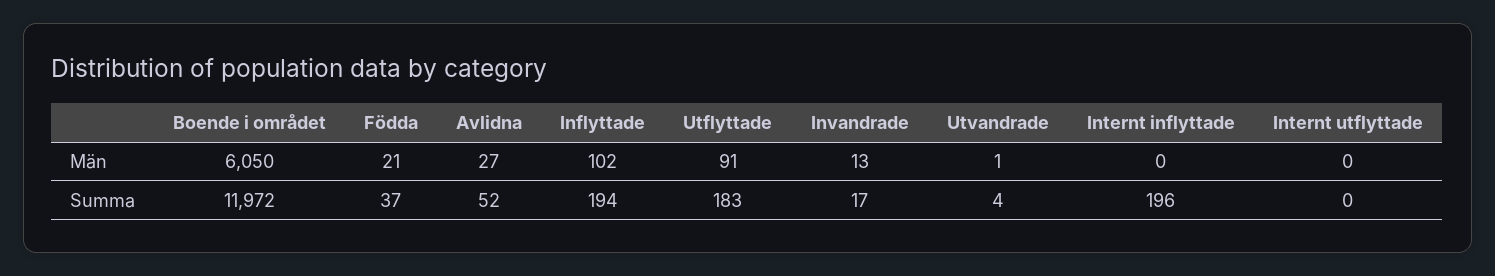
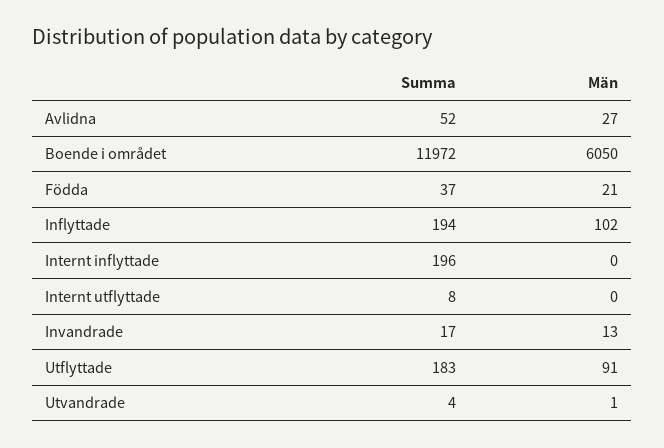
  {
    "Boende i området": {
      "Män": 6050,
      "Summa": 11972
    },
    "Födda": {
      "Män": 21,
      "Summa": 37
    },
    "Avlidna": {
      "Män": 27,
      "Summa": 52
    },
    "Inflyttade": {
      "Män": 102,
      "Summa": 194
    },
    "Utflyttade": {
      "Män": 91,
      "Summa": 183
    },
    "Invandrade": {
      "Män": 13,
      "Summa": 17
    },
    "Utvandrade": {
      "Män": 1,
      "Summa": 4
    },
    "Internt inflyttade": {
      "Män": 0,
      "Summa": 196
    },
    "Internt utflyttade": {
      "Män": 0,
-     "Summa": 0
+     "Summa": 8
    }
  }

